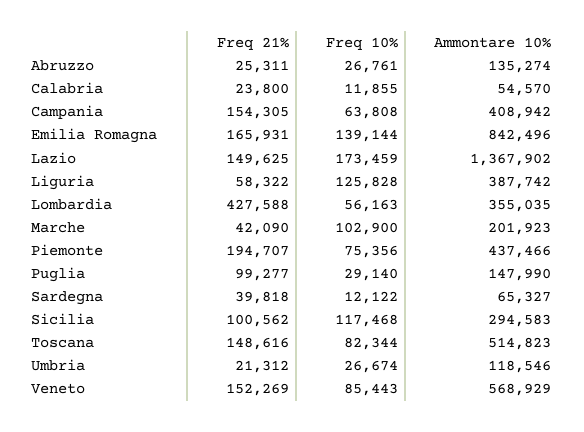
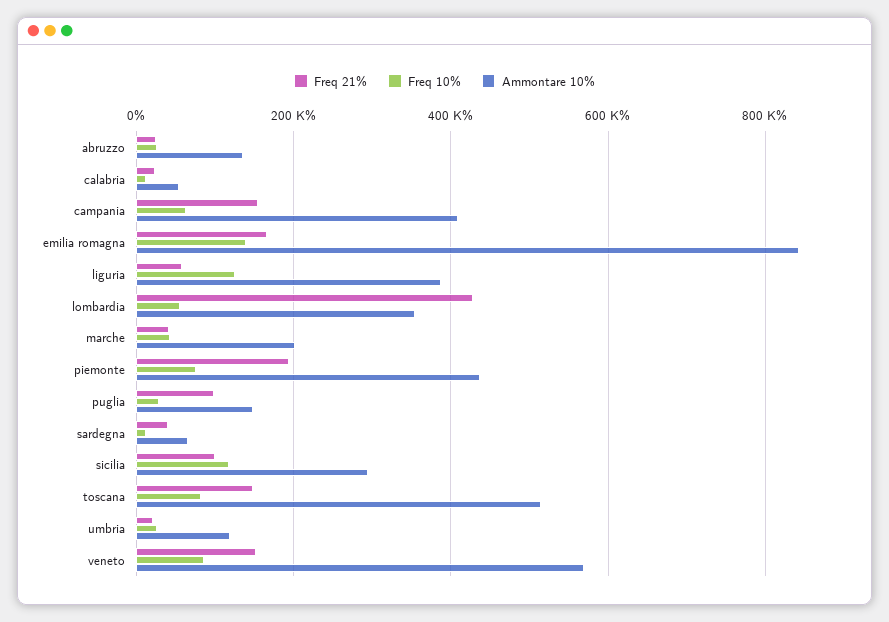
  {
    "Freq 21%": {
      "Abruzzo": 25311,
      "Calabria": 23800,
      "Campania": 154305,
      "Emilia Romagna": 165931,
-     "Lazio": 149625,
      "Liguria": 58322,
      "Lombardia": 427588,
      "Marche": 42090,
      "Piemonte": 194707,
      "Puglia": 99277,
      "Sardegna": 39818,
      "Sicilia": 100562,
      "Toscana": 148616,
      "Umbria": 21312,
      "Veneto": 152269
    },
    "Freq 10%": {
      "Abruzzo": 26761,
      "Calabria": 11855,
      "Campania": 63808,
      "Emilia Romagna": 139144,
-     "Lazio": 173459,
      "Liguria": 125828,
      "Lombardia": 56163,
-     "Marche": 102900,
+     "Marche": 40000,
      "Piemonte": 75356,
      "Puglia": 29140,
      "Sardegna": 12122,
      "Sicilia": 117468,
      "Toscana": 82344,
      "Umbria": 26674,
      "Veneto": 85443
    },
    "Ammontare 10%": {
      "Abruzzo": 135274,
      "Calabria": 54570,
      "Campania": 408942,
      "Emilia Romagna": 842496,
-     "Lazio": 1367902,
      "Liguria": 387742,
      "Lombardia": 355035,
      "Marche": 201923,
      "Piemonte": 437466,
      "Puglia": 147990,
      "Sardegna": 65327,
      "Sicilia": 294583,
      "Toscana": 514823,
      "Umbria": 118546,
      "Veneto": 568929
    }
  }

